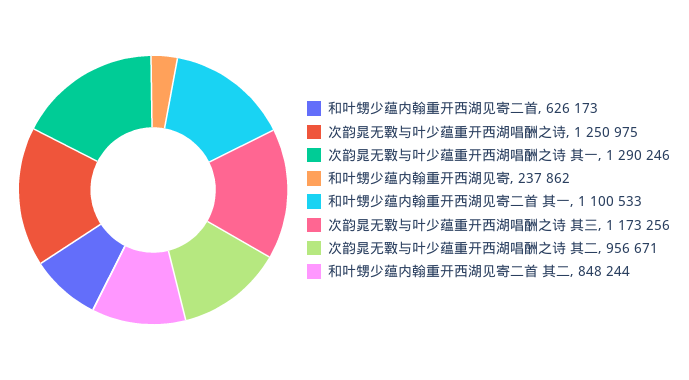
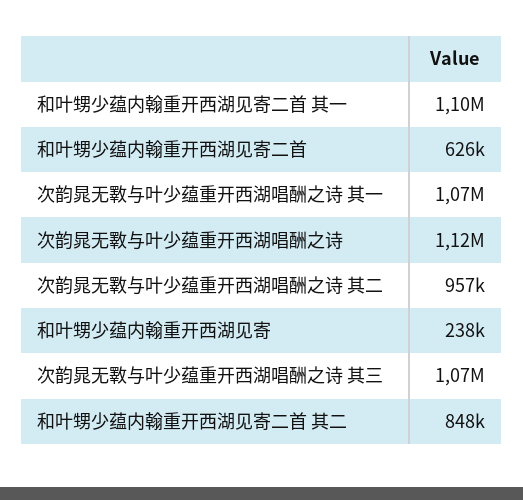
  {
    "和叶甥少蕴内翰重开西湖见寄二首": 626173,
-   "次韵晁无斁与叶少蕴重开西湖唱酬之诗": 1250975,
+   "次韵晁无斁与叶少蕴重开西湖唱酬之诗": 1120000,
-   "次韵晁无斁与叶少蕴重开西湖唱酬之诗 其一": 1290246,
+   "次韵晁无斁与叶少蕴重开西湖唱酬之诗 其一": 1070000,
    "和叶甥少蕴内翰重开西湖见寄": 237862,
    "和叶甥少蕴内翰重开西湖见寄二首 其一": 1100533,
-   "次韵晁无斁与叶少蕴重开西湖唱酬之诗 其三": 1173256,
+   "次韵晁无斁与叶少蕴重开西湖唱酬之诗 其三": 1070000,
    "次韵晁无斁与叶少蕴重开西湖唱酬之诗 其二": 956671,
    "和叶甥少蕴内翰重开西湖见寄二首 其二": 848244
  }

